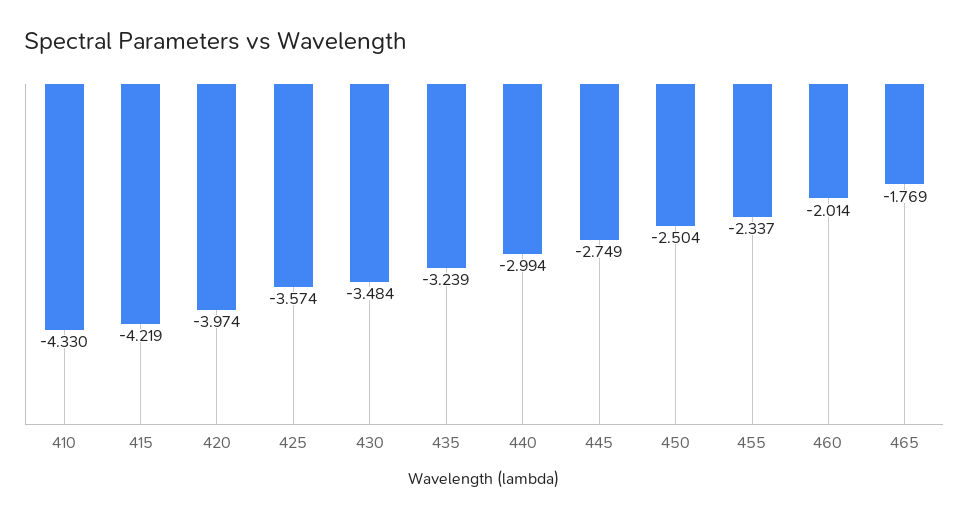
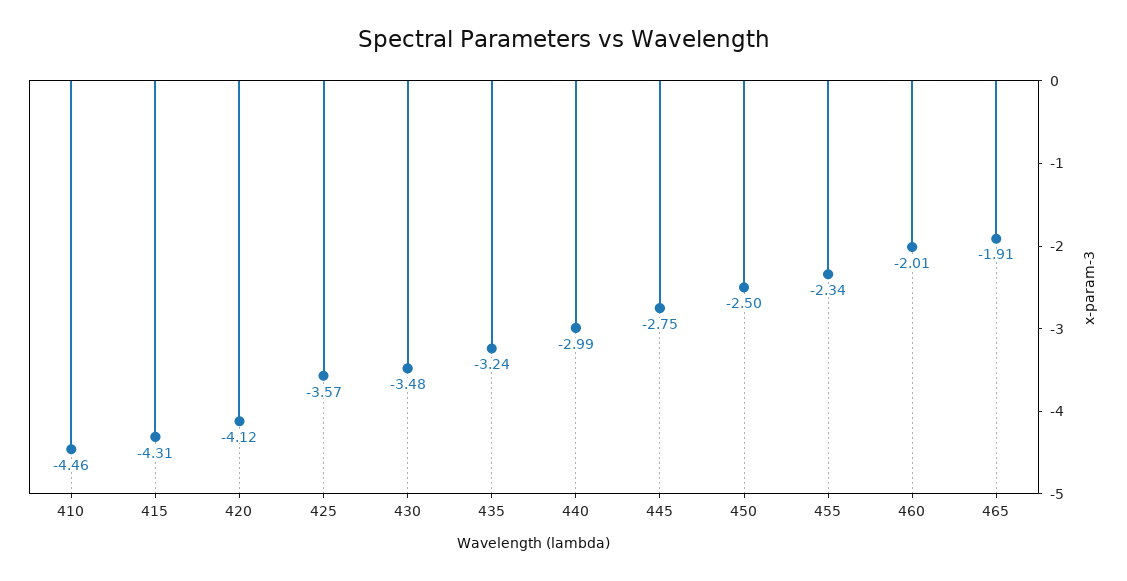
  {
-   "410": -4.33,
+   "410": -4.46,
-   "415": -4.219,
+   "415": -4.31,
-   "420": -3.974,
+   "420": -4.12,
    "425": -3.574,
    "430": -3.484,
    "435": -3.239,
    "440": -2.994,
    "445": -2.749,
    "450": -2.504,
    "455": -2.337,
    "460": -2.014,
-   "465": -1.769
+   "465": -1.91
  }

